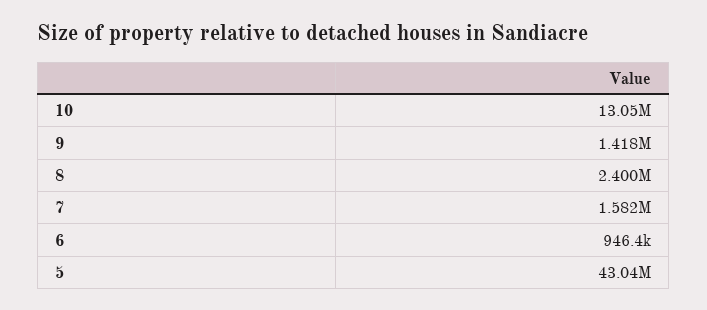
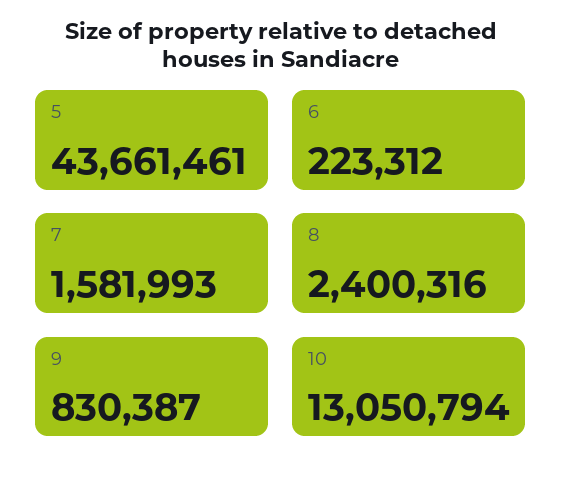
  {
    "10": 13050794,
-   "9": 1418000,
+   "9": 830387,
    "8": 2400316,
    "7": 1581993,
-   "6": 946400,
+   "6": 223312,
-   "5": 43040000
+   "5": 43661461
  }

